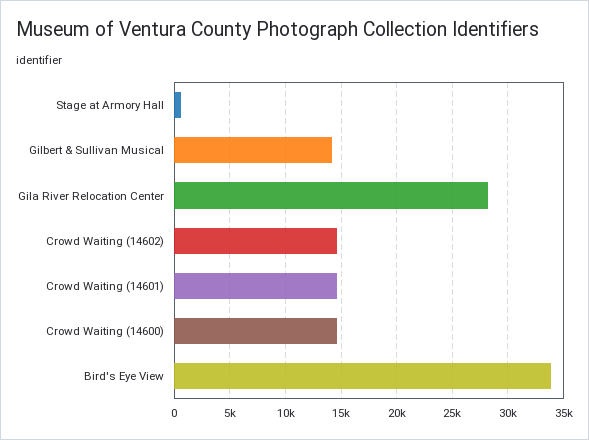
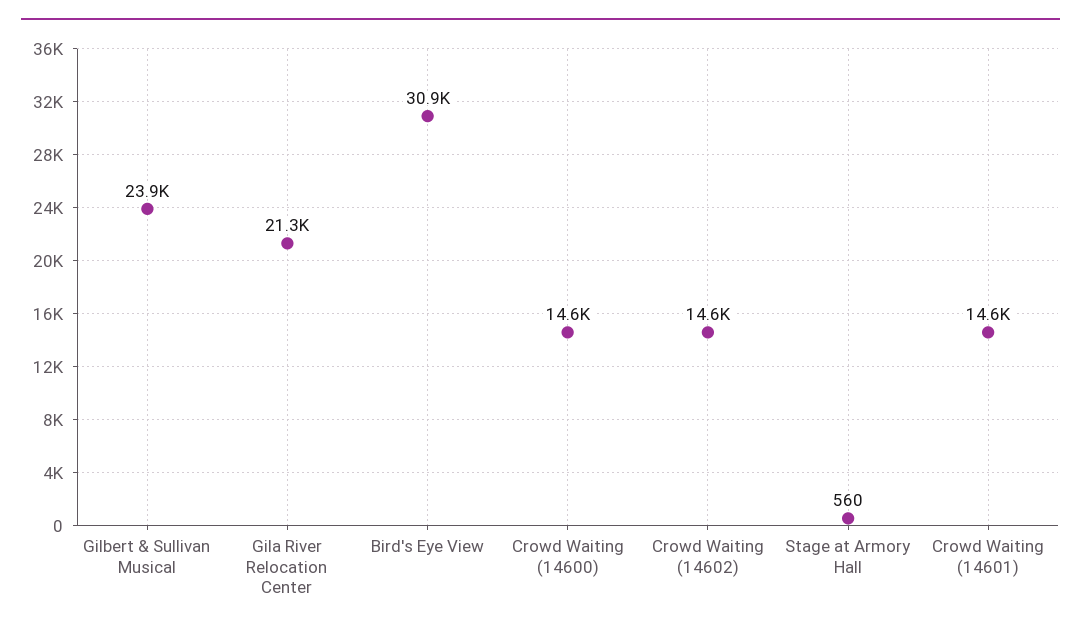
  {
    "Stage at Armory Hall": 560,
-   "Gilbert & Sullivan Musical": 14000,
+   "Gilbert & Sullivan Musical": 23900,
-   "Gila River Relocation Center": 28000,
+   "Gila River Relocation Center": 21300,
    "Crowd Waiting (14602)": 14600,
    "Crowd Waiting (14601)": 14600,
    "Crowd Waiting (14600)": 14600,
-   "Bird's Eye View": 34000
+   "Bird's Eye View": 30900
  }

